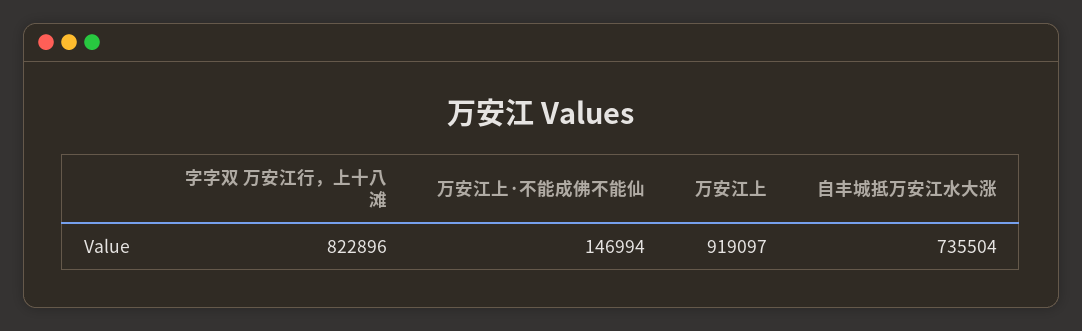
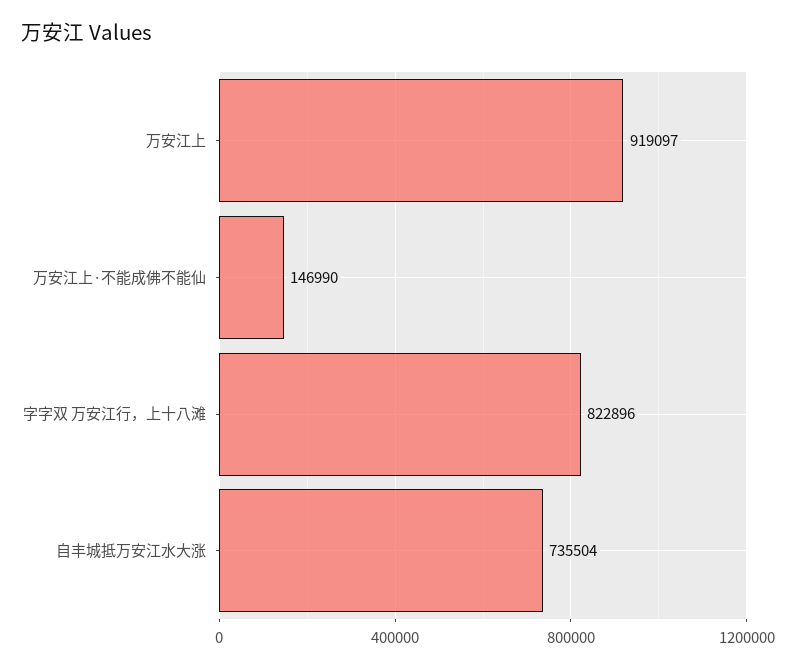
  {
    "字字双 万安江行，上十八滩": 822896,
-   "万安江上·不能成佛不能仙": 146994,
+   "万安江上·不能成佛不能仙": 146990,
    "万安江上": 919097,
    "自丰城抵万安江水大涨": 735504
  }

